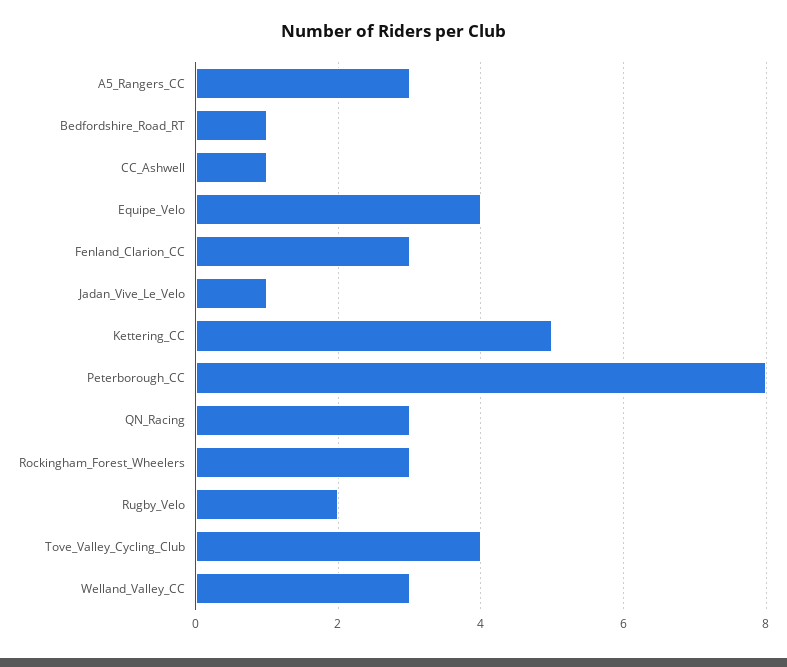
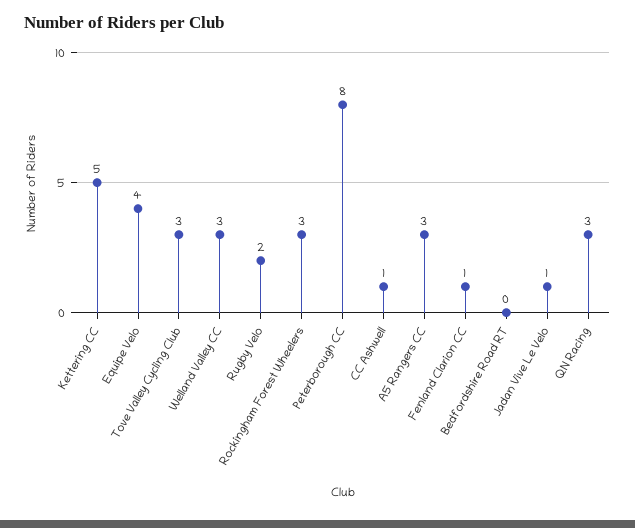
  {
    "A5_Rangers_CC": 3,
-   "Bedfordshire_Road_RT": 1,
+   "Bedfordshire_Road_RT": 0,
    "CC_Ashwell": 1,
    "Equipe_Velo": 4,
-   "Fenland_Clarion_CC": 3,
+   "Fenland_Clarion_CC": 1,
    "Jadan_Vive_Le_Velo": 1,
    "Kettering_CC": 5,
    "Peterborough_CC": 8,
    "QN_Racing": 3,
    "Rockingham_Forest_Wheelers": 3,
    "Rugby_Velo": 2,
-   "Tove_Valley_Cycling_Club": 4,
+   "Tove_Valley_Cycling_Club": 3,
    "Welland_Valley_CC": 3
  }

